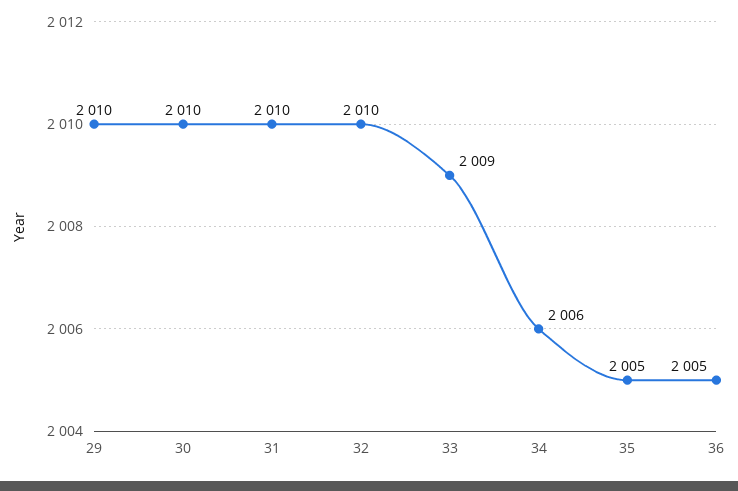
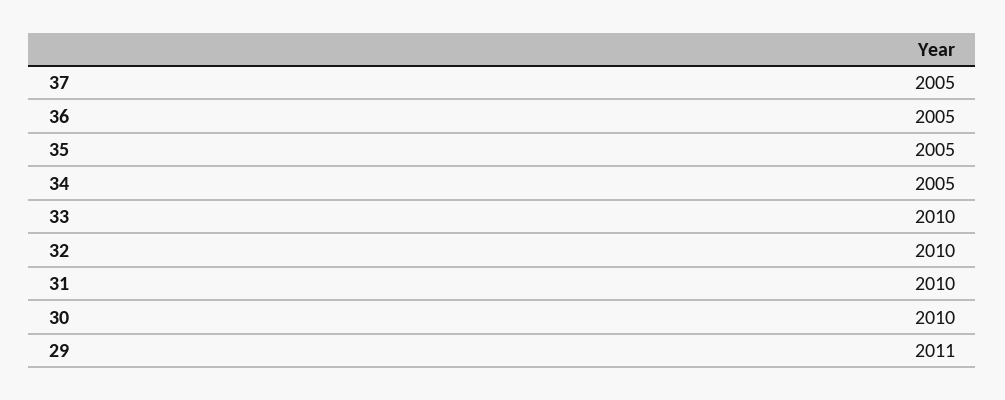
  {
-   "29": 2010,
+   "29": 2011,
    "30": 2010,
    "31": 2010,
    "32": 2010,
-   "33": 2009,
+   "33": 2010,
-   "34": 2006,
+   "34": 2005,
    "35": 2005,
-   "36": 2005
+   "36": 2005,
+   "37": 2005
  }

